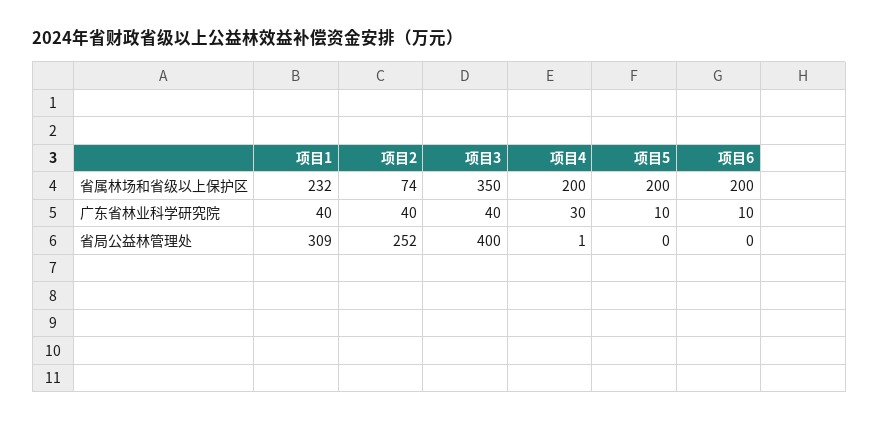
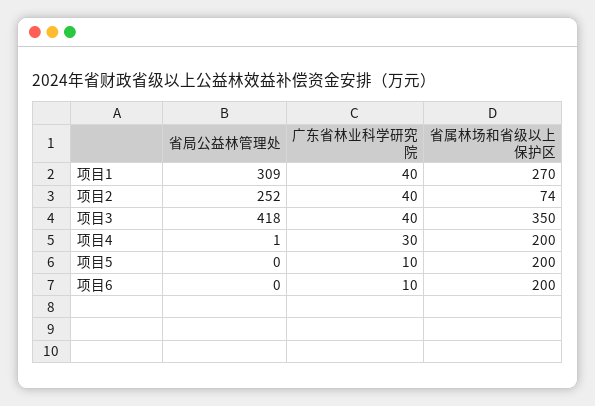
  {
    "项目1": {
-     "省属林场和省级以上保护区": 232,
+     "省属林场和省级以上保护区": 270,
      "广东省林业科学研究院": 40,
      "省局公益林管理处": 309
    },
    "项目2": {
      "省属林场和省级以上保护区": 74,
      "广东省林业科学研究院": 40,
      "省局公益林管理处": 252
    },
    "项目3": {
      "省属林场和省级以上保护区": 350,
      "广东省林业科学研究院": 40,
-     "省局公益林管理处": 400
+     "省局公益林管理处": 418
    },
    "项目4": {
      "省属林场和省级以上保护区": 200,
      "广东省林业科学研究院": 30,
      "省局公益林管理处": 1
    },
    "项目5": {
      "省属林场和省级以上保护区": 200,
      "广东省林业科学研究院": 10,
      "省局公益林管理处": 0
    },
    "项目6": {
      "省属林场和省级以上保护区": 200,
      "广东省林业科学研究院": 10,
      "省局公益林管理处": 0
    }
  }

